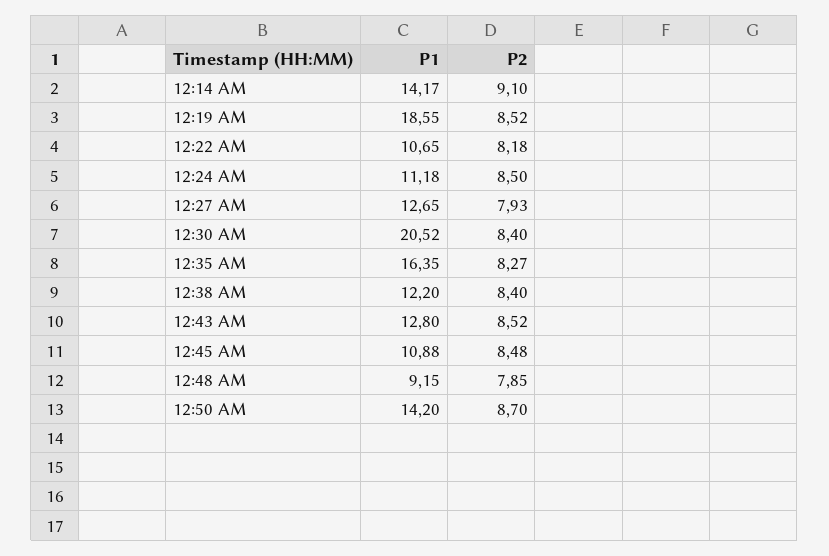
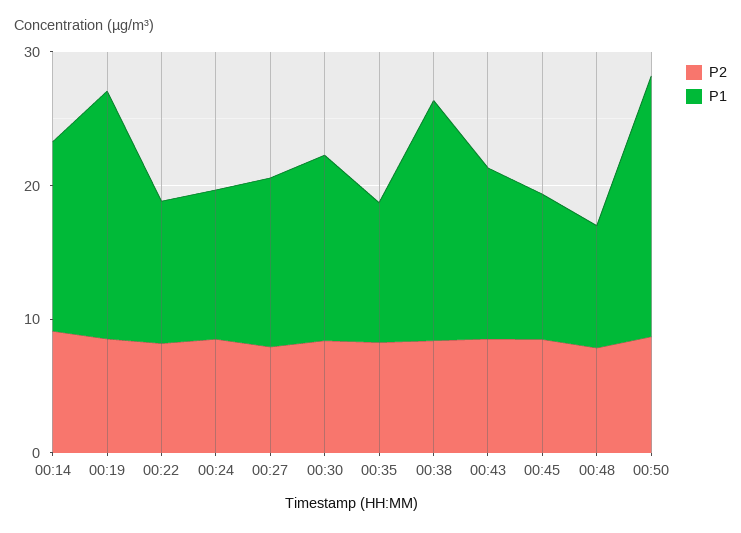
  {
    "P1": {
      "12:14 AM": 14.17,
      "12:19 AM": 18.55,
      "12:22 AM": 10.65,
      "12:24 AM": 11.18,
      "12:27 AM": 12.65,
-     "12:30 AM": 20.52,
+     "12:30 AM": 14,
-     "12:35 AM": 16.35,
+     "12:35 AM": 10,
-     "12:38 AM": 12.2,
+     "12:38 AM": 18,
      "12:43 AM": 12.8,
      "12:45 AM": 10.88,
      "12:48 AM": 9.15,
-     "12:50 AM": 14.2
+     "12:50 AM": 20
    },
    "P2": {
      "12:14 AM": 9.1,
      "12:19 AM": 8.52,
      "12:22 AM": 8.18,
      "12:24 AM": 8.5,
      "12:27 AM": 7.93,
      "12:30 AM": 8.4,
      "12:35 AM": 8.27,
      "12:38 AM": 8.4,
      "12:43 AM": 8.52,
      "12:45 AM": 8.48,
      "12:48 AM": 7.85,
      "12:50 AM": 8.7
    }
  }

